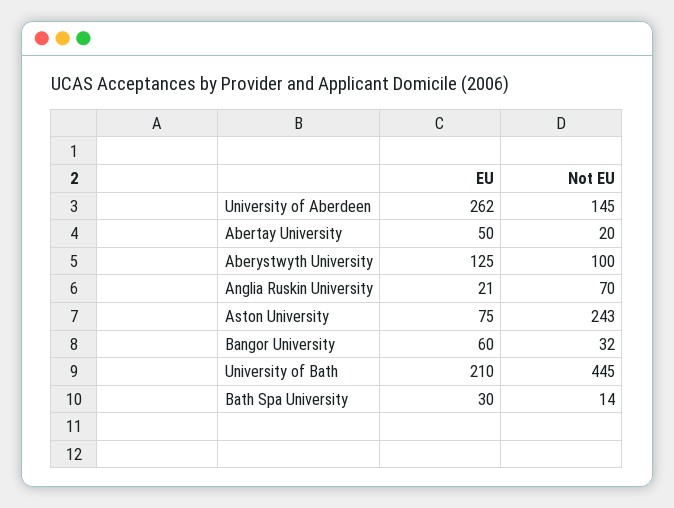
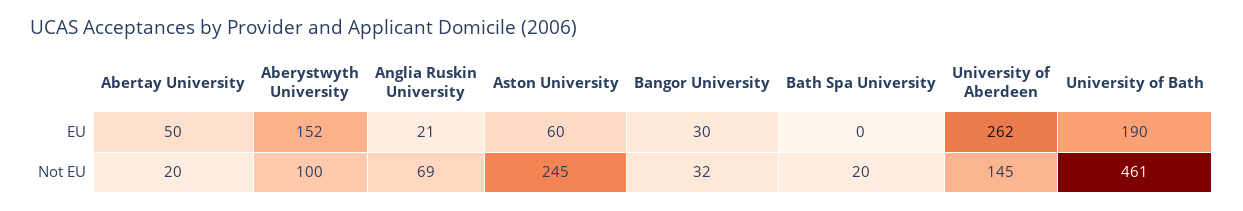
  {
    "EU": {
      "University of Aberdeen": 262,
      "Abertay University": 50,
-     "Aberystwyth University": 125,
+     "Aberystwyth University": 152,
      "Anglia Ruskin University": 21,
-     "Aston University": 75,
+     "Aston University": 60,
-     "Bangor University": 60,
+     "Bangor University": 30,
-     "University of Bath": 210,
+     "University of Bath": 190,
-     "Bath Spa University": 30
+     "Bath Spa University": 0
    },
    "Not EU": {
      "University of Aberdeen": 145,
      "Abertay University": 20,
      "Aberystwyth University": 100,
-     "Anglia Ruskin University": 70,
+     "Anglia Ruskin University": 69,
-     "Aston University": 243,
+     "Aston University": 245,
      "Bangor University": 32,
-     "University of Bath": 445,
+     "University of Bath": 461,
-     "Bath Spa University": 14
+     "Bath Spa University": 20
    }
  }

